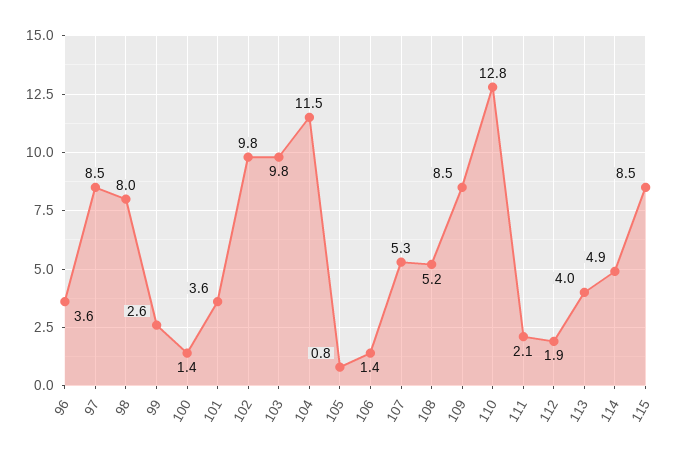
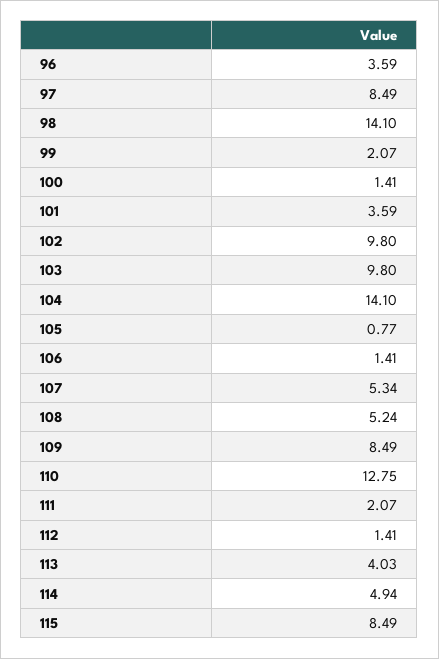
  {
    "96": 3.59,
    "97": 8.49,
-   "98": 8,
+   "98": 14.1,
-   "99": 2.6,
+   "99": 2.07,
    "100": 1.41,
    "101": 3.59,
    "102": 9.8,
    "103": 9.8,
-   "104": 11.5,
+   "104": 14.1,
    "105": 0.77,
    "106": 1.41,
    "107": 5.34,
    "108": 5.24,
    "109": 8.49,
    "110": 12.75,
    "111": 2.07,
-   "112": 1.9,
+   "112": 1.41,
    "113": 4.03,
    "114": 4.94,
    "115": 8.49
  }

